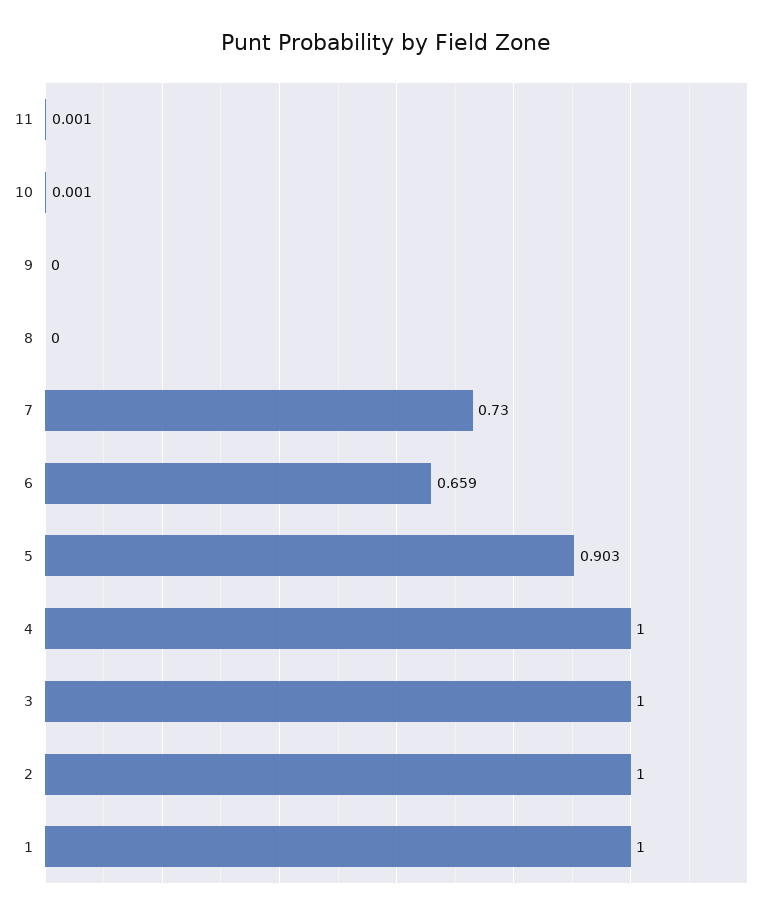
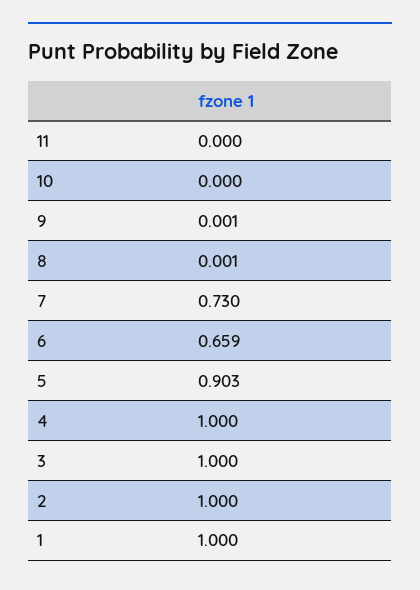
  {
-   "11": 0.001,
+   "11": 0,
-   "10": 0.001,
+   "10": 0,
-   "9": 0,
+   "9": 0.001,
-   "8": 0,
+   "8": 0.001,
    "7": 0.73,
    "6": 0.659,
    "5": 0.903,
    "4": 1,
    "3": 1,
    "2": 1,
    "1": 1
  }

